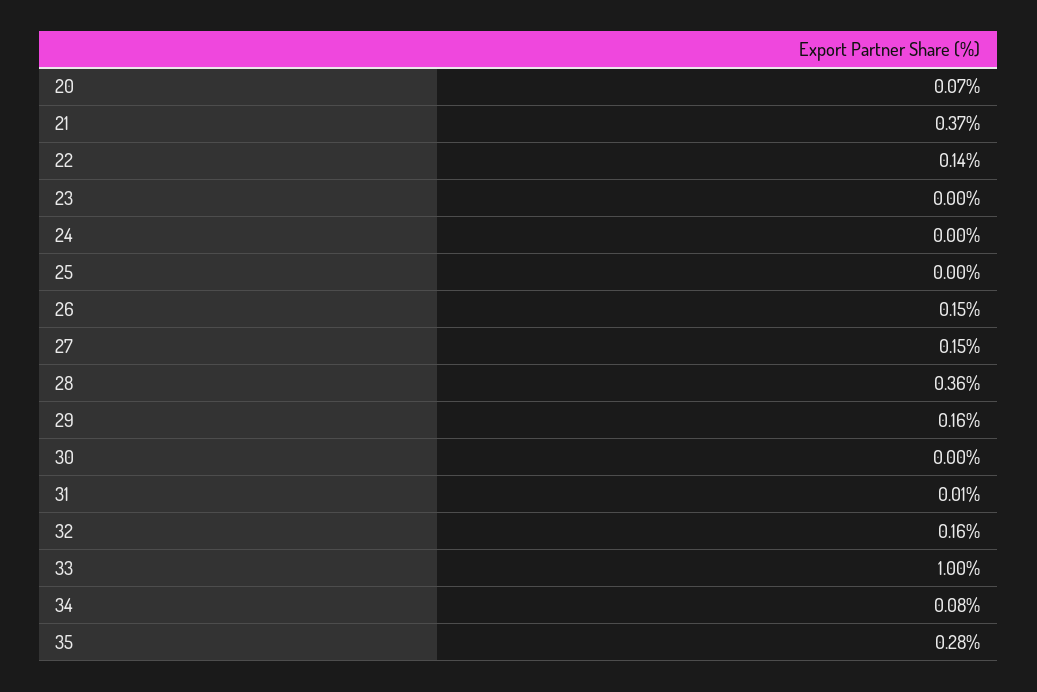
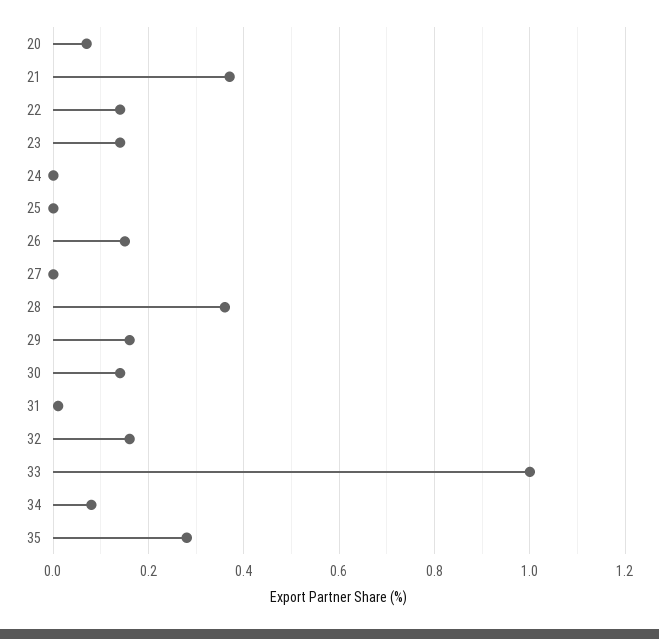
  {
    "20": 0.07,
    "21": 0.37,
    "22": 0.14,
-   "23": 0,
+   "23": 0.15,
    "24": 0,
    "25": 0,
    "26": 0.15,
-   "27": 0.15,
+   "27": 0,
    "28": 0.36,
    "29": 0.16,
-   "30": 0,
+   "30": 0.15,
    "31": 0.01,
    "32": 0.16,
    "33": 1,
    "34": 0.08,
    "35": 0.28
  }

